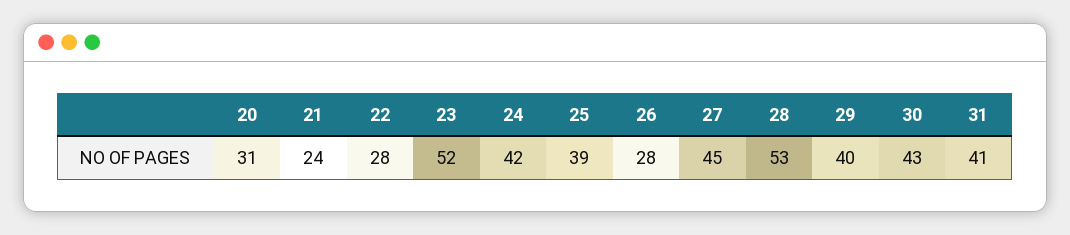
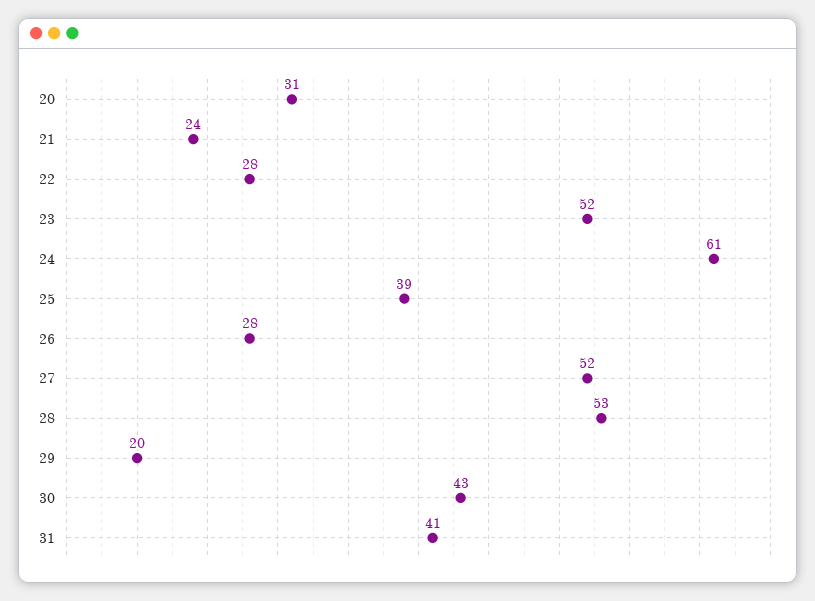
  {
    "20": 31,
    "21": 24,
    "22": 28,
    "23": 52,
-   "24": 42,
+   "24": 61,
    "25": 39,
    "26": 28,
-   "27": 45,
+   "27": 52,
    "28": 53,
-   "29": 40,
+   "29": 20,
    "30": 43,
    "31": 41
  }

